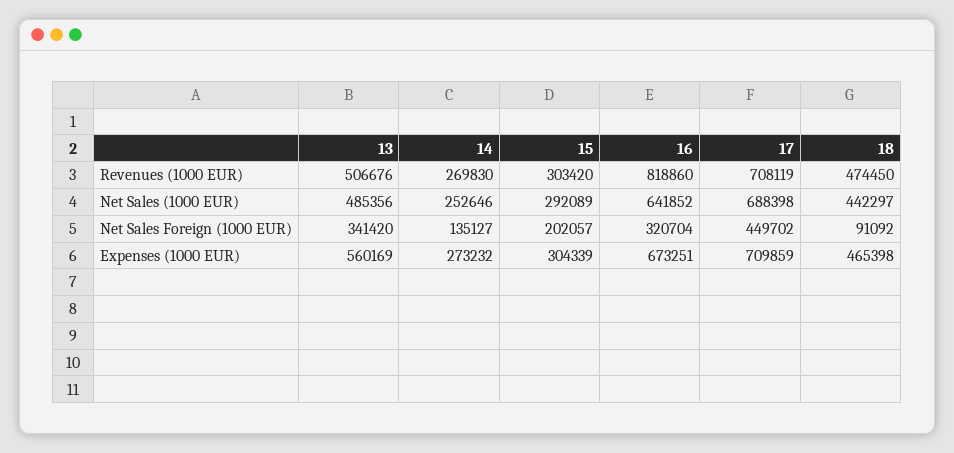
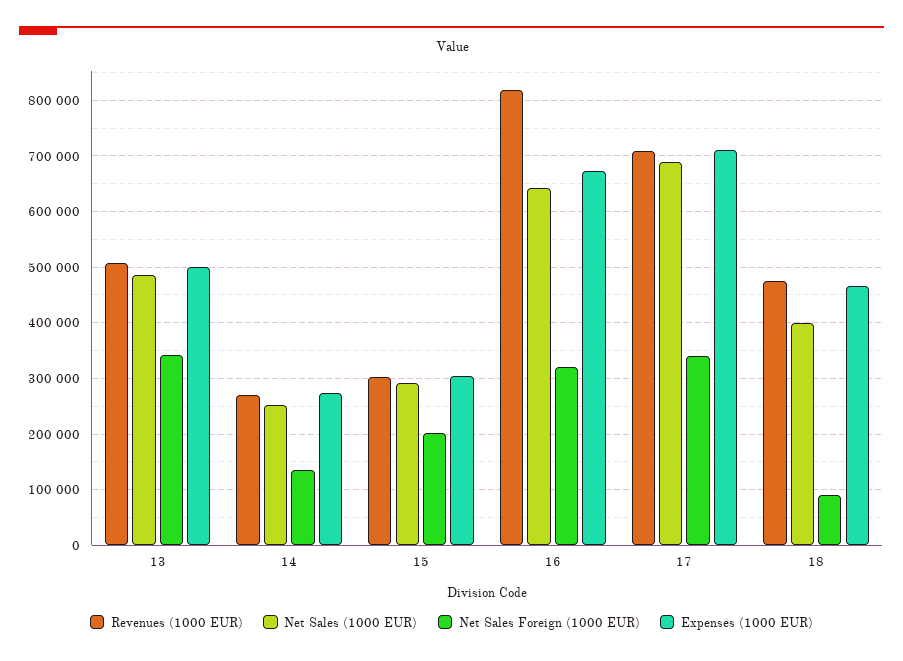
  {
    "Revenues (1000 EUR)": {
      "13": 506676,
      "14": 269830,
      "15": 303420,
      "16": 818860,
      "17": 708119,
      "18": 474450
    },
    "Net Sales (1000 EUR)": {
      "13": 485356,
      "14": 252646,
      "15": 292089,
      "16": 641852,
      "17": 688398,
-     "18": 442297
+     "18": 400000
    },
    "Net Sales Foreign (1000 EUR)": {
      "13": 341420,
      "14": 135127,
      "15": 202057,
      "16": 320704,
-     "17": 449702,
+     "17": 340000,
      "18": 91092
    },
    "Expenses (1000 EUR)": {
-     "13": 560169,
+     "13": 500000,
      "14": 273232,
      "15": 304339,
      "16": 673251,
      "17": 709859,
      "18": 465398
    }
  }

